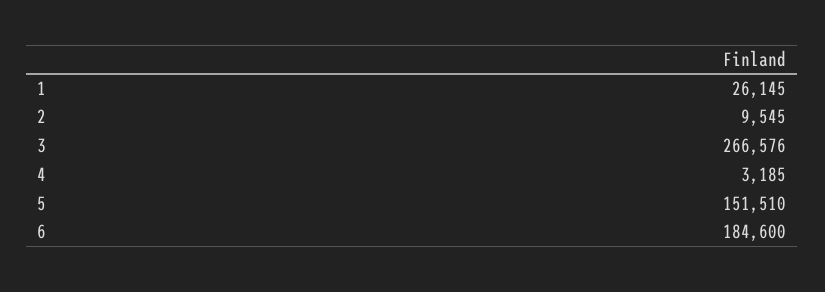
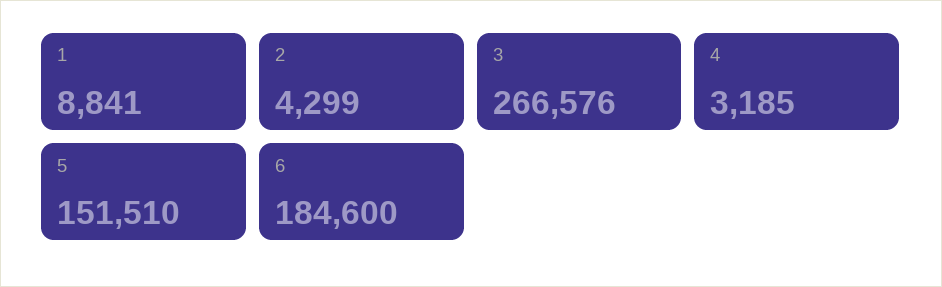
  {
-   "1": 26145,
+   "1": 8841,
-   "2": 9545,
+   "2": 4299,
    "3": 266576,
    "4": 3185,
    "5": 151510,
    "6": 184600
  }

